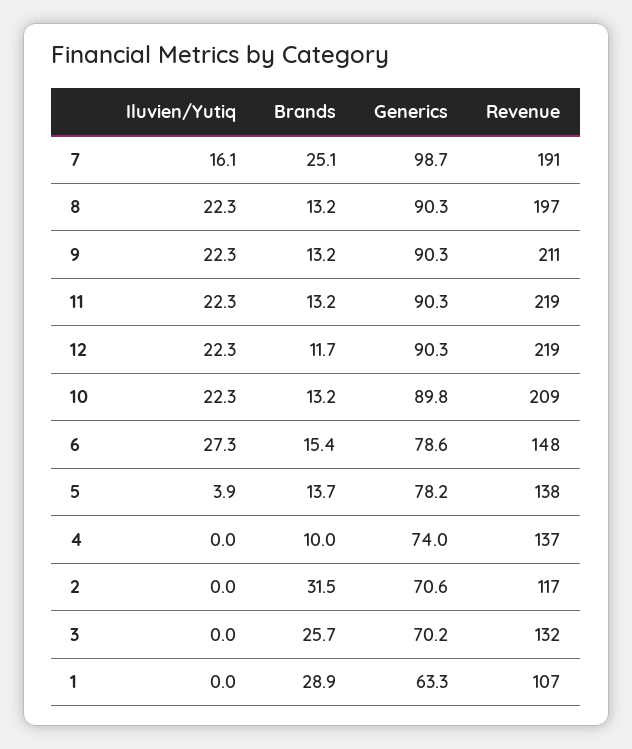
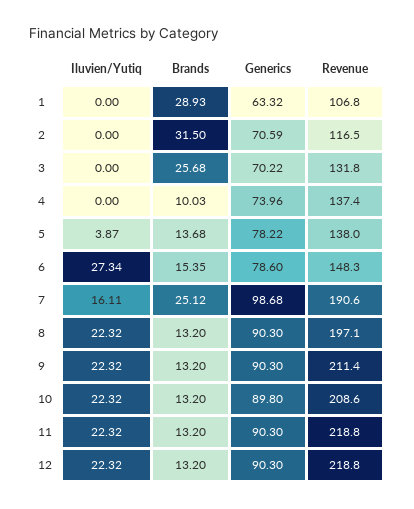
  {
    "Iluvien/Yutiq": {
      "7": 16.11,
      "8": 22.32,
      "9": 22.32,
      "11": 22.32,
      "12": 22.32,
      "10": 22.32,
      "6": 27.34,
      "5": 3.87,
      "4": 0,
      "2": 0,
      "3": 0,
      "1": 0
    },
    "Brands": {
      "7": 25.12,
      "8": 13.2,
      "9": 13.2,
      "11": 13.2,
-     "12": 11.7,
+     "12": 13.2,
      "10": 13.2,
      "6": 15.35,
      "5": 13.68,
      "4": 10.03,
      "2": 31.5,
      "3": 25.68,
      "1": 28.93
    },
    "Generics": {
      "7": 98.68,
      "8": 90.3,
      "9": 90.3,
      "11": 90.3,
      "12": 90.3,
      "10": 89.8,
      "6": 78.6,
      "5": 78.22,
      "4": 73.96,
      "2": 70.59,
      "3": 70.22,
      "1": 63.32
    },
    "Revenue": {
      "7": 190.6,
      "8": 197.1,
      "9": 211.4,
      "11": 218.8,
      "12": 218.8,
      "10": 208.6,
      "6": 148.3,
      "5": 138,
      "4": 137.4,
      "2": 116.5,
      "3": 131.8,
      "1": 106.8
    }
  }

